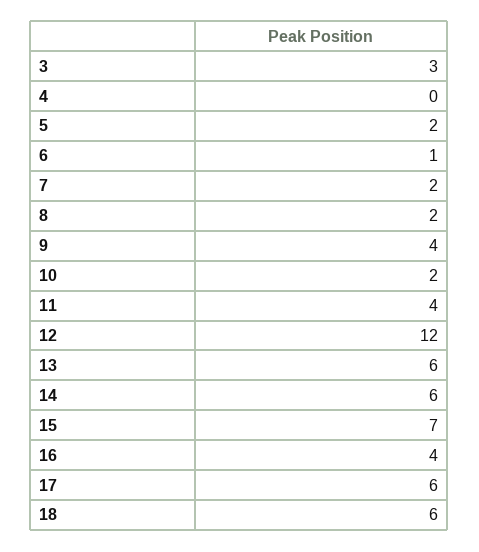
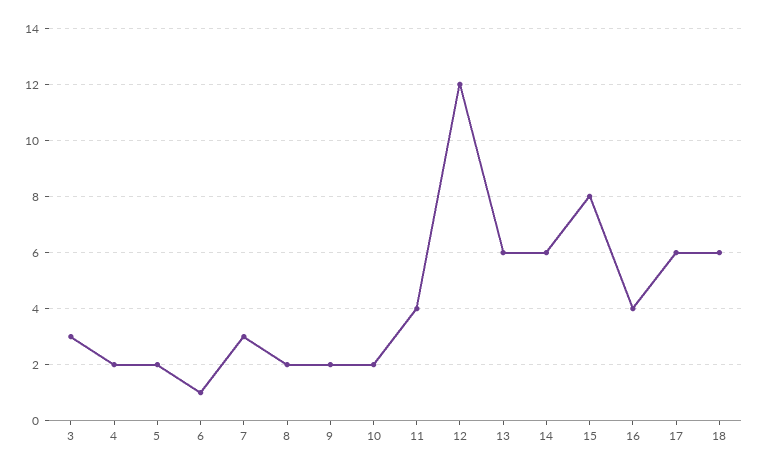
  {
    "3": 3,
-   "4": 0,
+   "4": 2,
    "5": 2,
    "6": 1,
-   "7": 2,
+   "7": 3,
    "8": 2,
-   "9": 4,
+   "9": 2,
    "10": 2,
    "11": 4,
    "12": 12,
    "13": 6,
    "14": 6,
-   "15": 7,
+   "15": 8,
    "16": 4,
    "17": 6,
    "18": 6
  }

